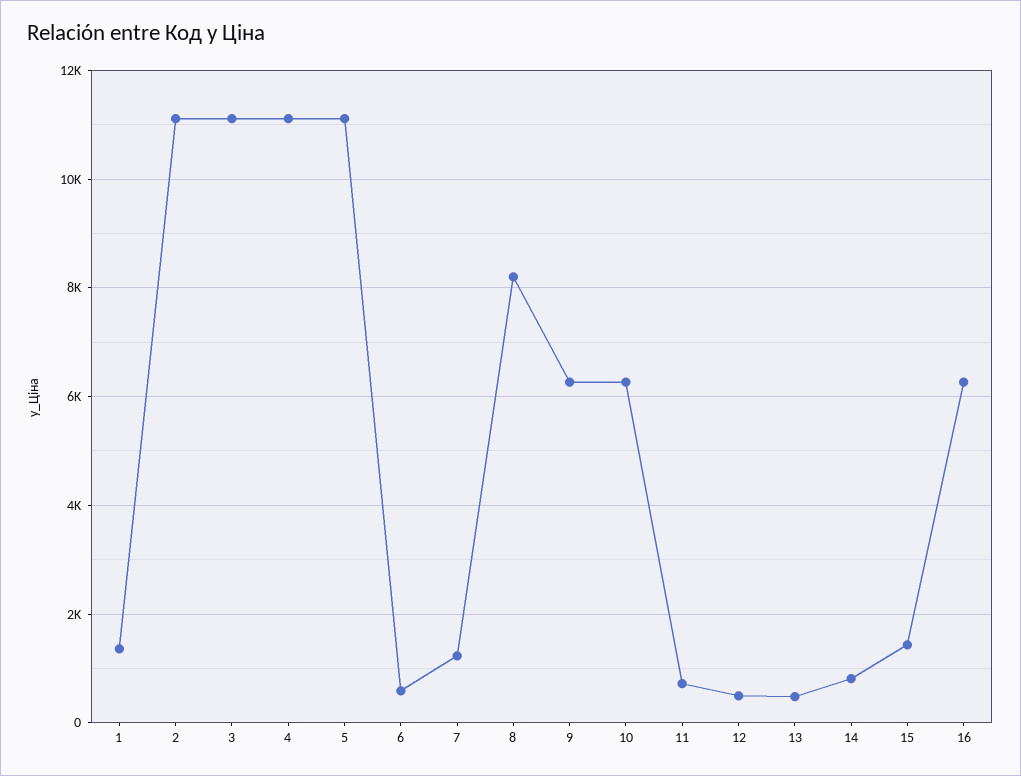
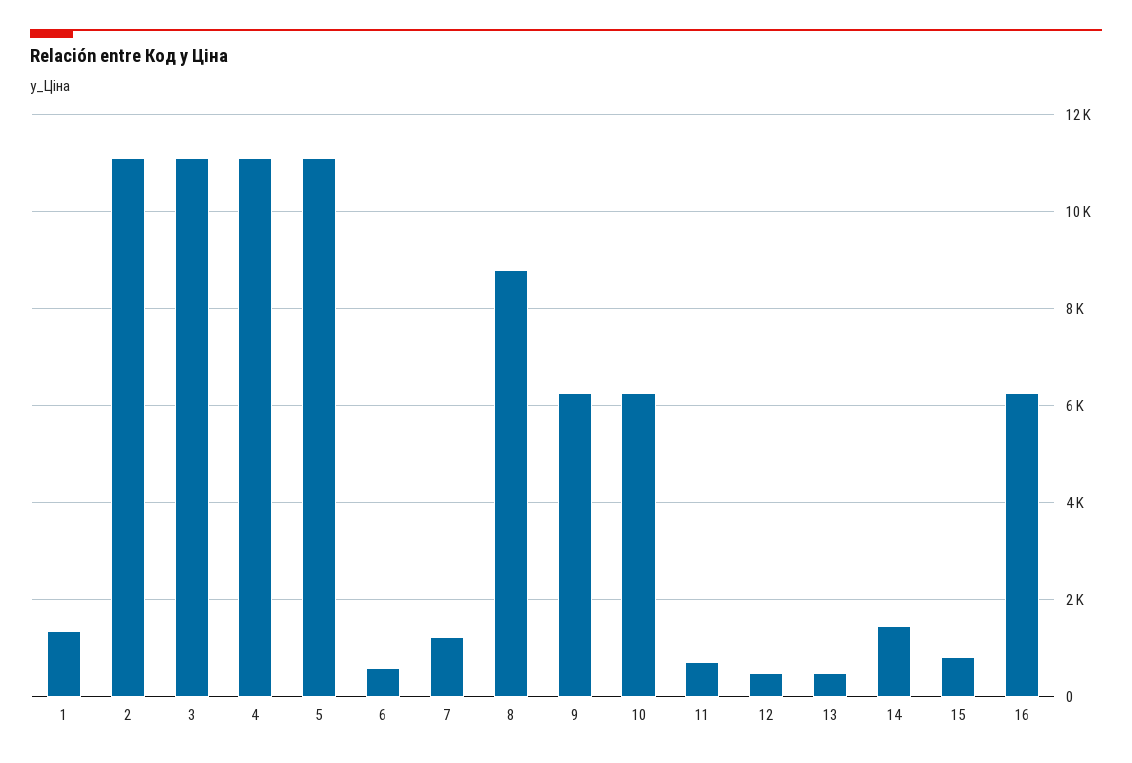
  {
    "1": 1400,
    "2": 11200,
    "3": 11200,
    "4": 11200,
    "5": 11200,
    "6": 600,
    "7": 1200,
-   "8": 8200,
+   "8": 8800,
    "9": 6200,
    "10": 6200,
    "11": 800,
    "12": 400,
    "13": 400,
-   "14": 800,
+   "14": 1400,
-   "15": 1400,
+   "15": 800,
    "16": 6200
  }

